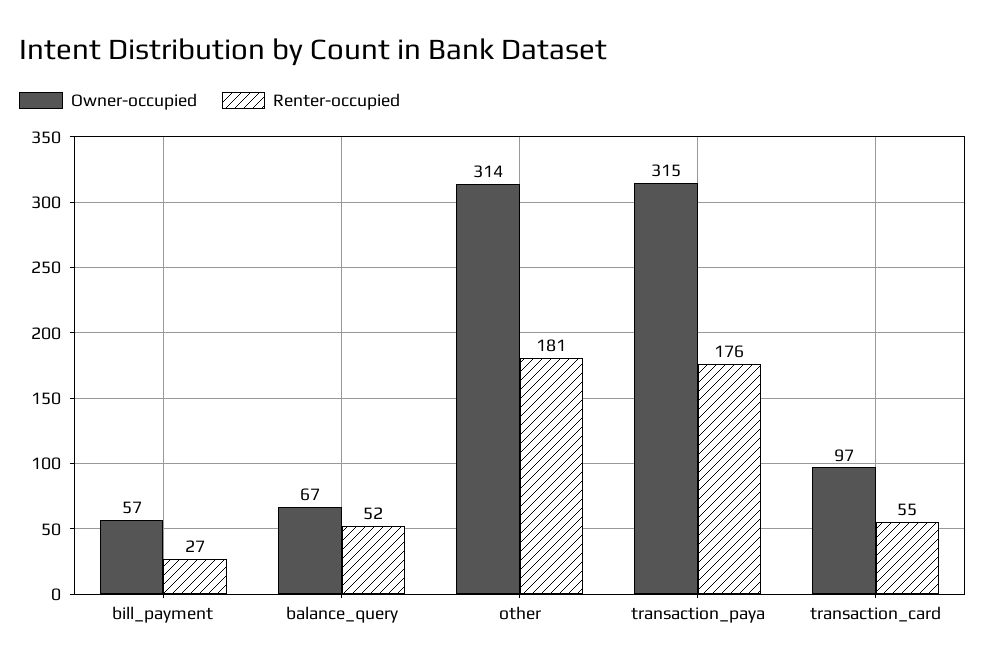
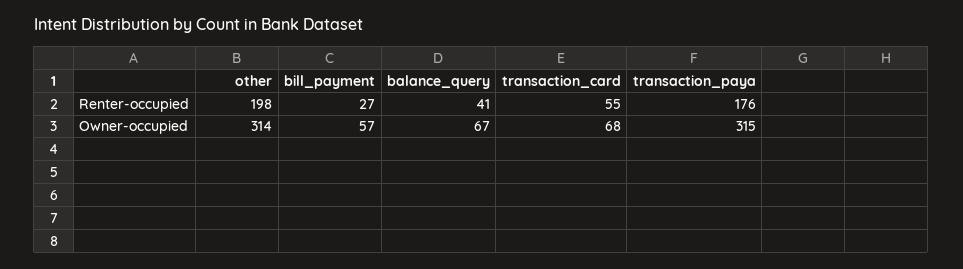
  {
    "Owner-occupied": {
      "bill_payment": 57,
      "balance_query": 67,
      "other": 314,
      "transaction_paya": 315,
-     "transaction_card": 97
+     "transaction_card": 68
    },
    "Renter-occupied": {
      "bill_payment": 27,
-     "balance_query": 52,
+     "balance_query": 41,
-     "other": 181,
+     "other": 198,
      "transaction_paya": 176,
      "transaction_card": 55
    }
  }

